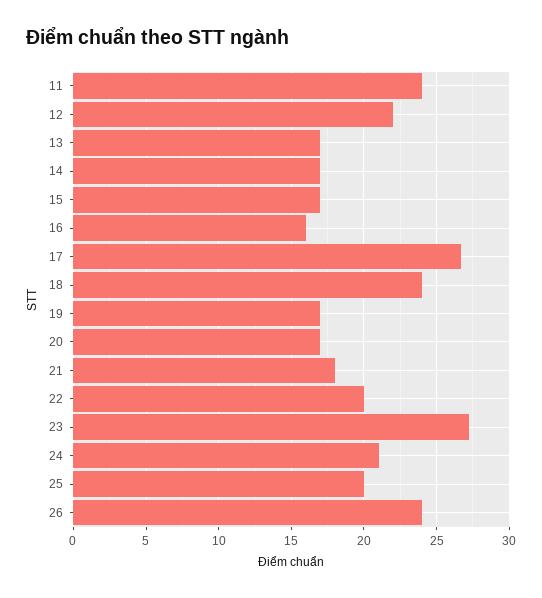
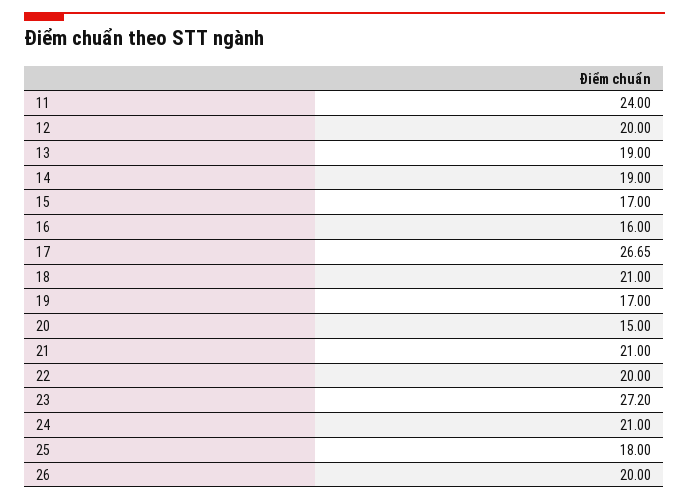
  {
    "11": 24,
-   "12": 22,
+   "12": 20,
-   "13": 17,
+   "13": 19,
-   "14": 17,
+   "14": 19,
    "15": 17,
    "16": 16,
    "17": 26.65,
-   "18": 24,
+   "18": 21,
    "19": 17,
-   "20": 17,
+   "20": 15,
-   "21": 18,
+   "21": 21,
    "22": 20,
    "23": 27.2,
    "24": 21,
-   "25": 20,
+   "25": 18,
-   "26": 24
+   "26": 20
  }

